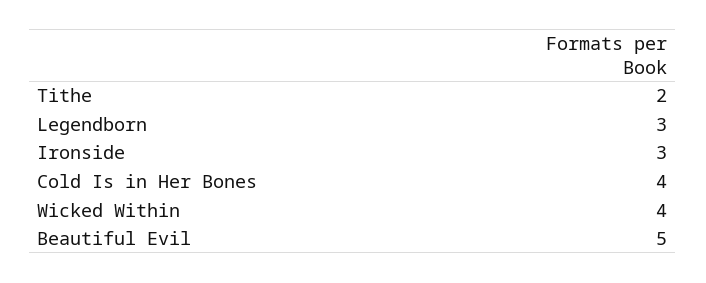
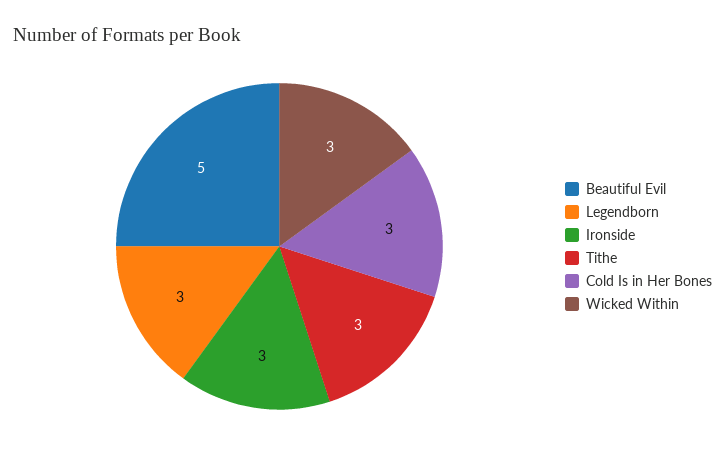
  {
-   "Tithe": 2,
+   "Tithe": 3,
    "Legendborn": 3,
    "Ironside": 3,
-   "Cold Is in Her Bones": 4,
+   "Cold Is in Her Bones": 3,
-   "Wicked Within": 4,
+   "Wicked Within": 3,
    "Beautiful Evil": 5
  }

